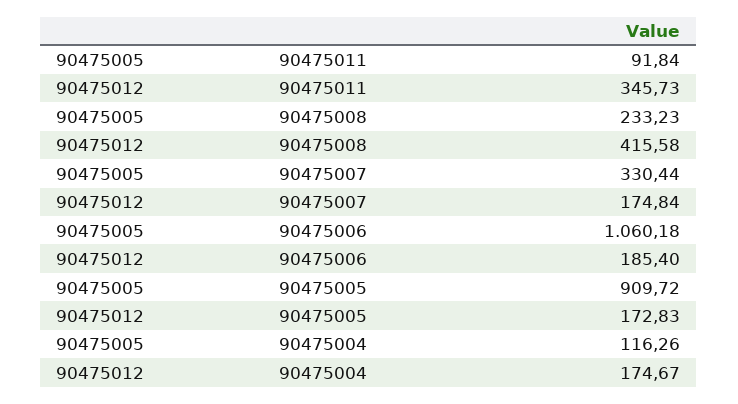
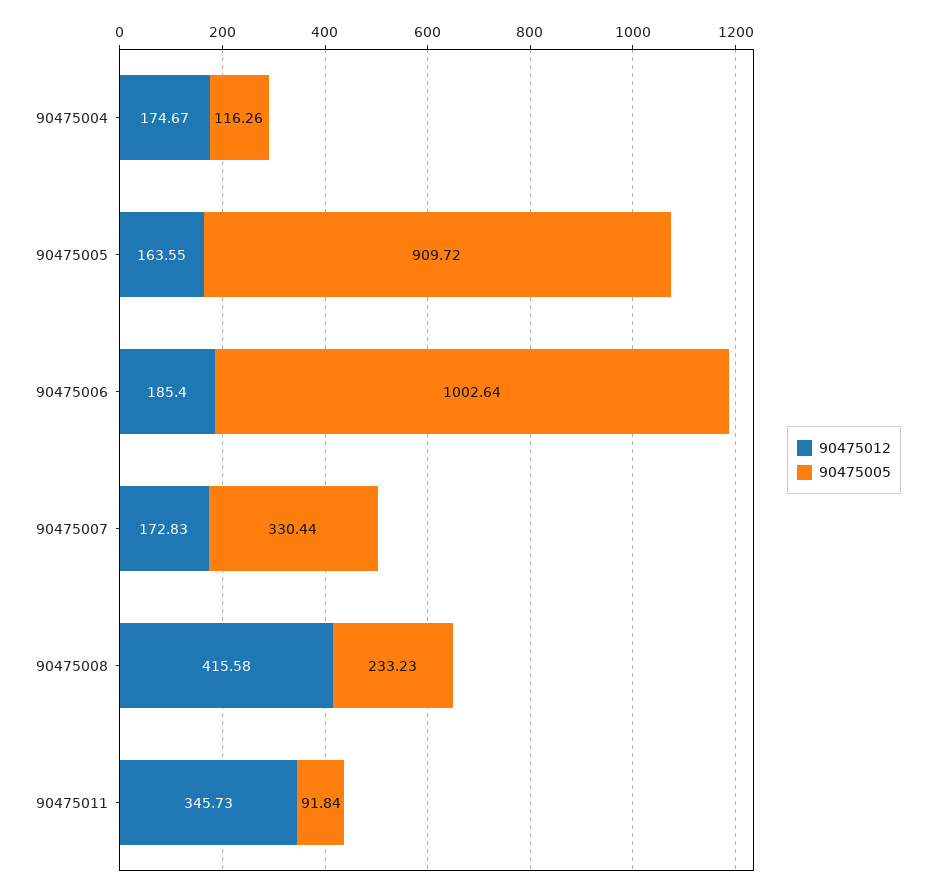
  {
    "90475005": {
      "90475011": 91.84,
      "90475008": 233.23,
      "90475007": 330.44,
-     "90475006": 1060.18,
+     "90475006": 1002.64,
      "90475005": 909.72,
      "90475004": 116.26
    },
    "90475012": {
      "90475011": 345.73,
      "90475008": 415.58,
-     "90475007": 174.84,
+     "90475007": 172.83,
      "90475006": 185.4,
-     "90475005": 172.83,
+     "90475005": 163.55,
      "90475004": 174.67
    }
  }

